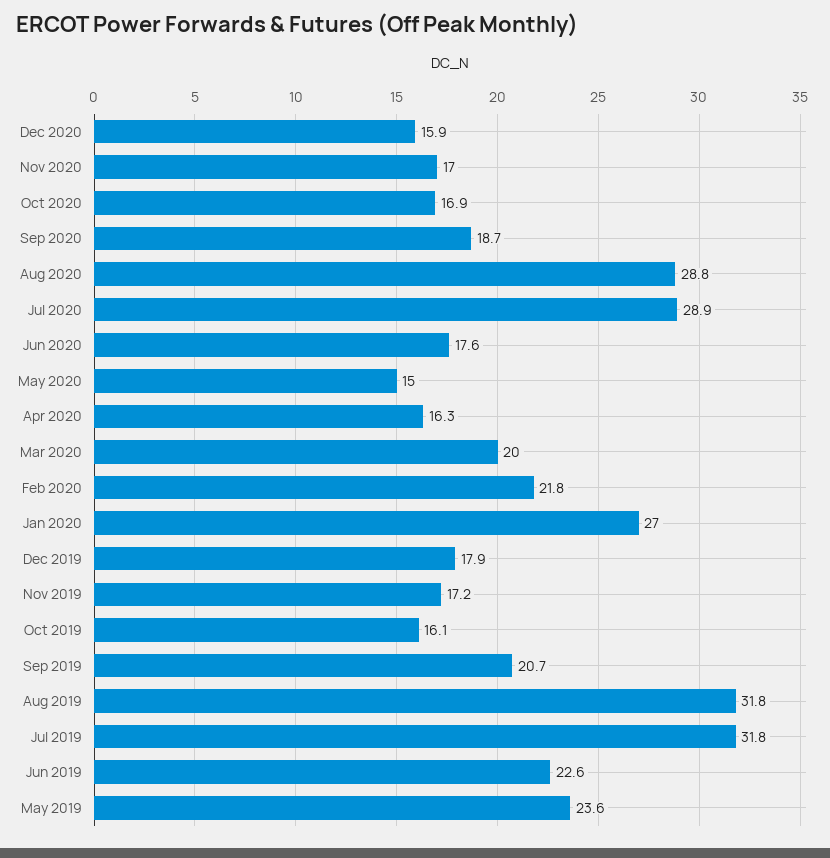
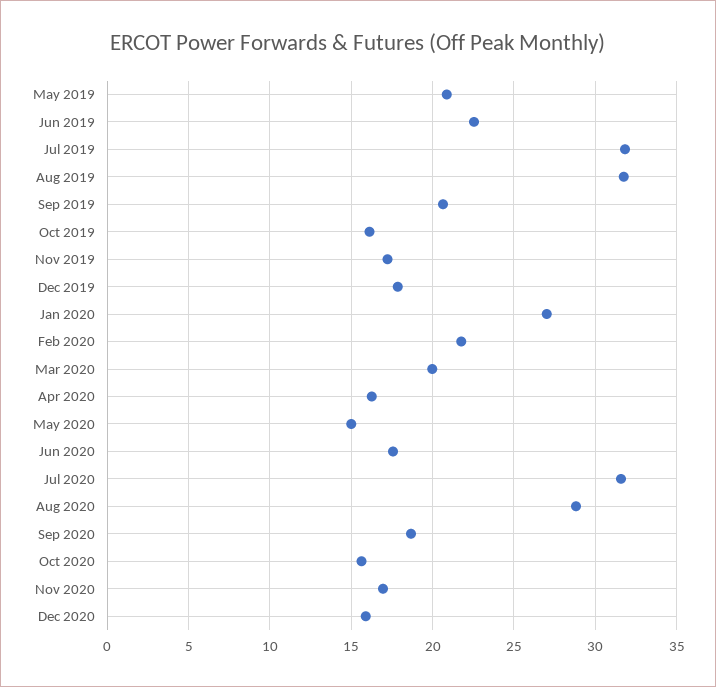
  {
    "Dec 2020": 15.9,
    "Nov 2020": 17,
-   "Oct 2020": 16.9,
+   "Oct 2020": 15.5,
    "Sep 2020": 18.7,
    "Aug 2020": 28.8,
-   "Jul 2020": 28.9,
+   "Jul 2020": 31.5,
    "Jun 2020": 17.6,
    "May 2020": 15,
    "Apr 2020": 16.3,
    "Mar 2020": 20,
    "Feb 2020": 21.8,
    "Jan 2020": 27,
    "Dec 2019": 17.9,
    "Nov 2019": 17.2,
    "Oct 2019": 16.1,
    "Sep 2019": 20.7,
    "Aug 2019": 31.8,
    "Jul 2019": 31.8,
    "Jun 2019": 22.6,
-   "May 2019": 23.6
+   "May 2019": 21
  }

